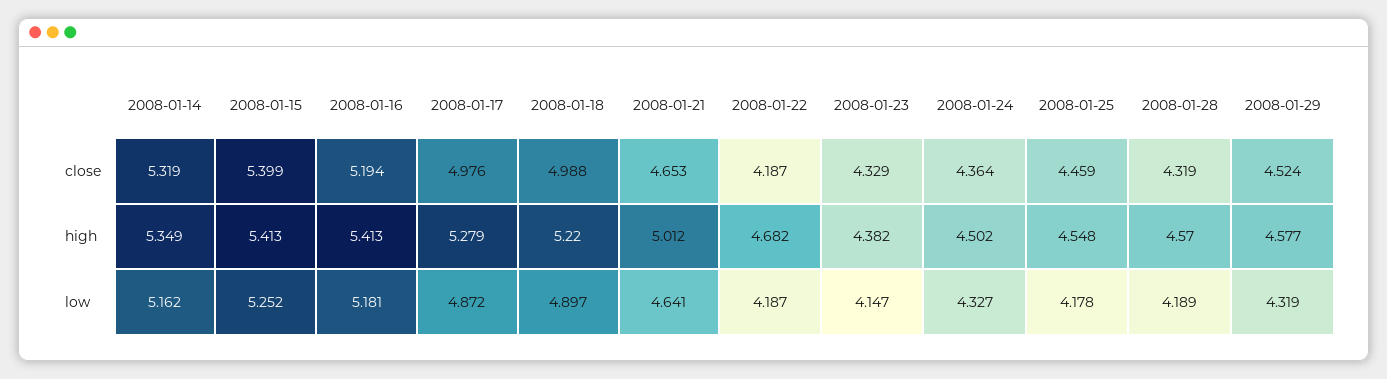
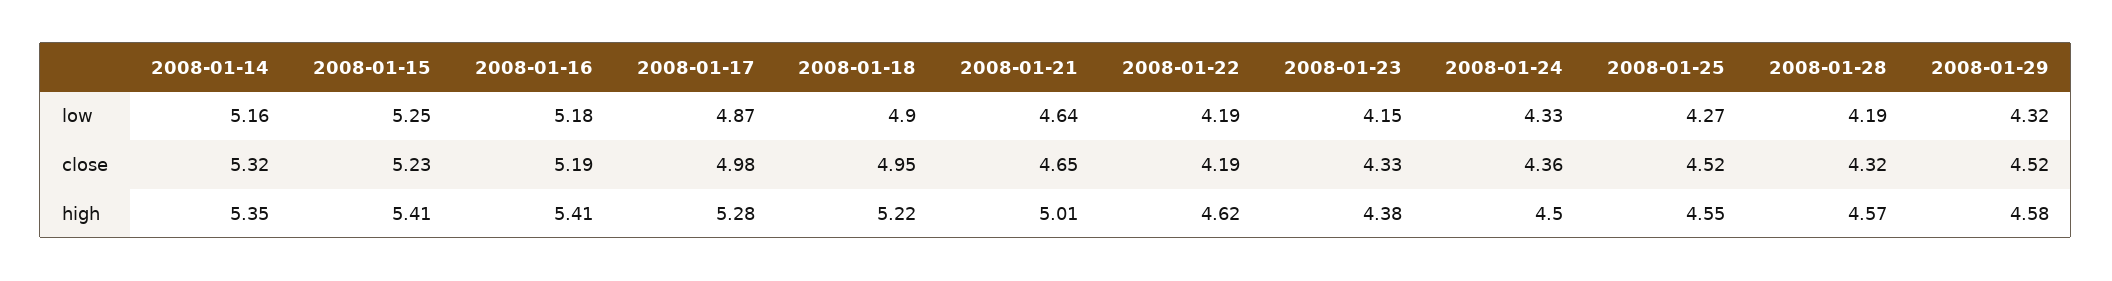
  {
    "2008-01-14": {
      "close": 5.319,
      "high": 5.349,
      "low": 5.162
    },
    "2008-01-15": {
-     "close": 5.399,
+     "close": 5.23,
      "high": 5.413,
      "low": 5.252
    },
    "2008-01-16": {
      "close": 5.194,
      "high": 5.413,
      "low": 5.181
    },
    "2008-01-17": {
      "close": 4.976,
      "high": 5.279,
      "low": 4.872
    },
    "2008-01-18": {
-     "close": 4.988,
+     "close": 4.95,
      "high": 5.22,
      "low": 4.897
    },
    "2008-01-21": {
      "close": 4.653,
      "high": 5.012,
      "low": 4.641
    },
    "2008-01-22": {
      "close": 4.187,
-     "high": 4.682,
+     "high": 4.62,
      "low": 4.187
    },
    "2008-01-23": {
      "close": 4.329,
      "high": 4.382,
      "low": 4.147
    },
    "2008-01-24": {
      "close": 4.364,
      "high": 4.502,
      "low": 4.327
    },
    "2008-01-25": {
-     "close": 4.459,
+     "close": 4.52,
      "high": 4.548,
-     "low": 4.178
+     "low": 4.27
    },
    "2008-01-28": {
      "close": 4.319,
      "high": 4.57,
      "low": 4.189
    },
    "2008-01-29": {
      "close": 4.524,
      "high": 4.577,
      "low": 4.319
    }
  }

